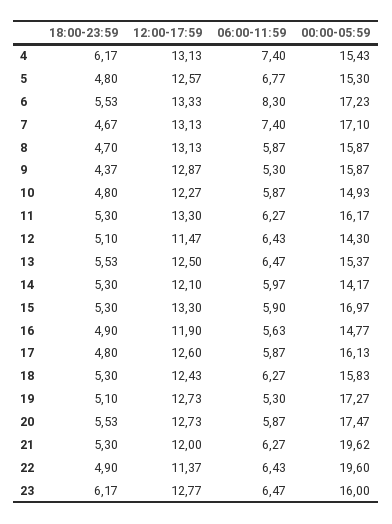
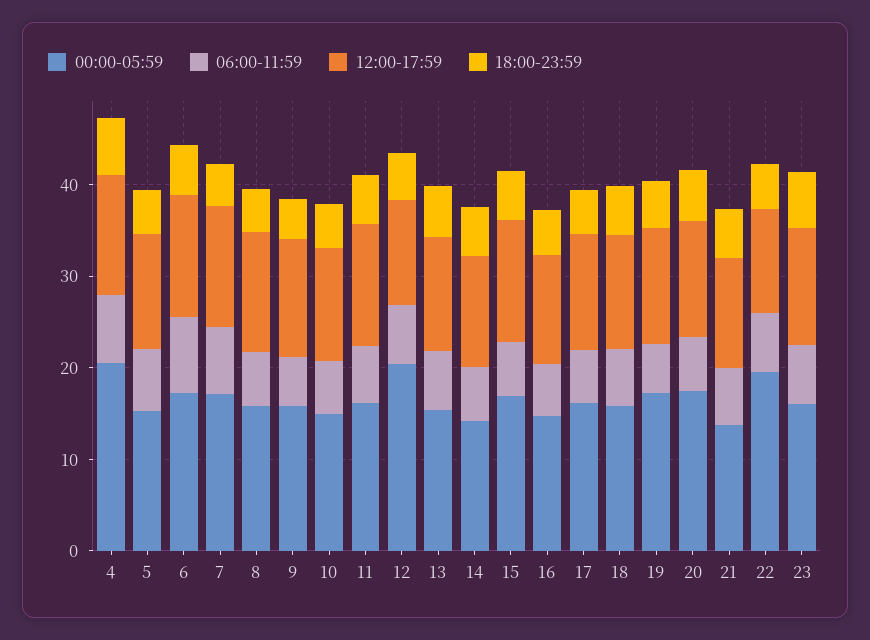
  {
    "18:00-23:59": {
      "4": 6.17,
      "5": 4.8,
      "6": 5.53,
      "7": 4.67,
      "8": 4.7,
      "9": 4.37,
      "10": 4.8,
      "11": 5.3,
      "12": 5.1,
      "13": 5.53,
      "14": 5.3,
      "15": 5.3,
      "16": 4.9,
      "17": 4.8,
      "18": 5.3,
      "19": 5.1,
      "20": 5.53,
      "21": 5.3,
      "22": 4.9,
      "23": 6.17
    },
    "12:00-17:59": {
      "4": 13.13,
      "5": 12.57,
      "6": 13.33,
      "7": 13.13,
      "8": 13.13,
      "9": 12.87,
      "10": 12.27,
      "11": 13.3,
      "12": 11.47,
      "13": 12.5,
      "14": 12.1,
      "15": 13.3,
      "16": 11.9,
      "17": 12.6,
      "18": 12.43,
      "19": 12.73,
      "20": 12.73,
      "21": 12,
      "22": 11.37,
      "23": 12.77
    },
    "06:00-11:59": {
      "4": 7.4,
      "5": 6.77,
      "6": 8.3,
      "7": 7.4,
      "8": 5.87,
      "9": 5.3,
      "10": 5.87,
      "11": 6.27,
      "12": 6.43,
      "13": 6.47,
      "14": 5.97,
      "15": 5.9,
      "16": 5.63,
      "17": 5.87,
      "18": 6.27,
      "19": 5.3,
      "20": 5.87,
      "21": 6.27,
      "22": 6.43,
      "23": 6.47
    },
    "00:00-05:59": {
-     "4": 15.43,
+     "4": 20,
      "5": 15.3,
      "6": 17.23,
      "7": 17.1,
      "8": 15.87,
      "9": 15.87,
      "10": 14.93,
      "11": 16.17,
-     "12": 14.3,
+     "12": 20,
      "13": 15.37,
      "14": 14.17,
      "15": 16.97,
      "16": 14.77,
      "17": 16.13,
      "18": 15.83,
      "19": 17.27,
      "20": 17.47,
-     "21": 19.62,
+     "21": 14,
      "22": 19.6,
      "23": 16
    }
  }

